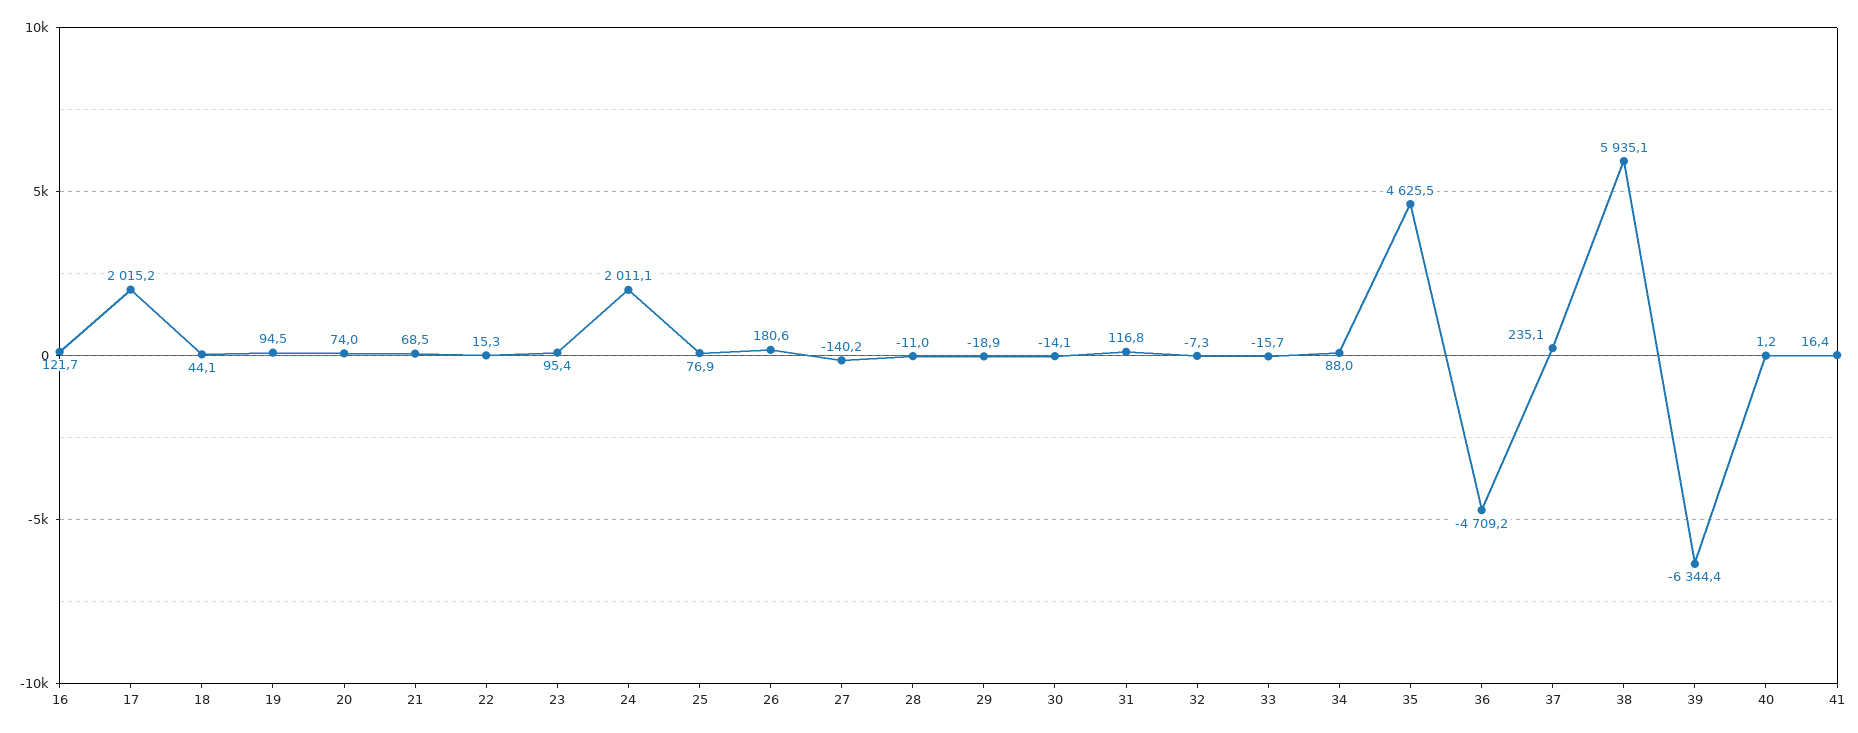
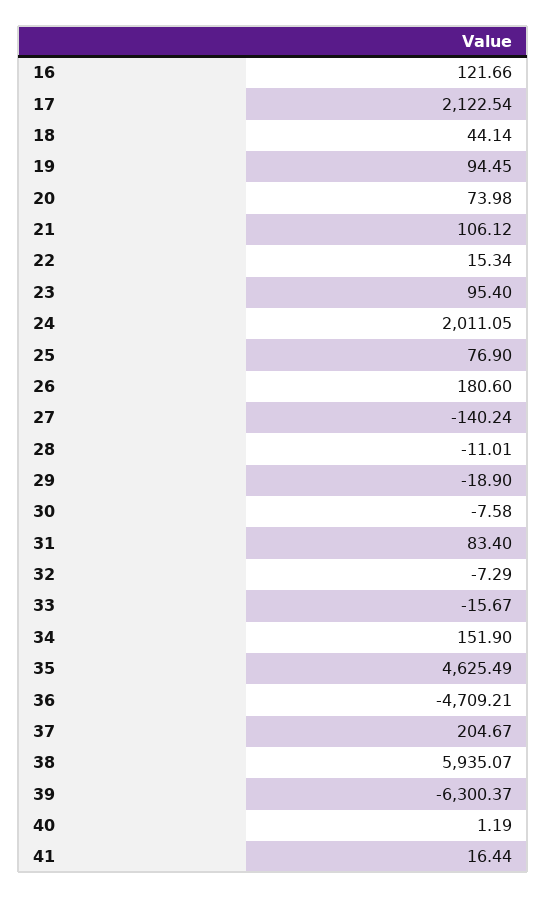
  {
    "16": 121.66,
-   "17": 2015.2,
+   "17": 2122.54,
    "18": 44.14,
    "19": 94.45,
    "20": 73.98,
-   "21": 68.5,
+   "21": 106.12,
    "22": 15.34,
    "23": 95.4,
    "24": 2011.05,
    "25": 76.9,
    "26": 180.6,
    "27": -140.24,
    "28": -11.01,
    "29": -18.9,
-   "30": -14.1,
+   "30": -7.58,
-   "31": 116.8,
+   "31": 83.4,
    "32": -7.29,
    "33": -15.67,
-   "34": 88,
+   "34": 151.9,
    "35": 4625.49,
    "36": -4709.21,
-   "37": 235.1,
+   "37": 204.67,
    "38": 5935.07,
-   "39": -6344.4,
+   "39": -6300.37,
    "40": 1.19,
    "41": 16.44
  }

